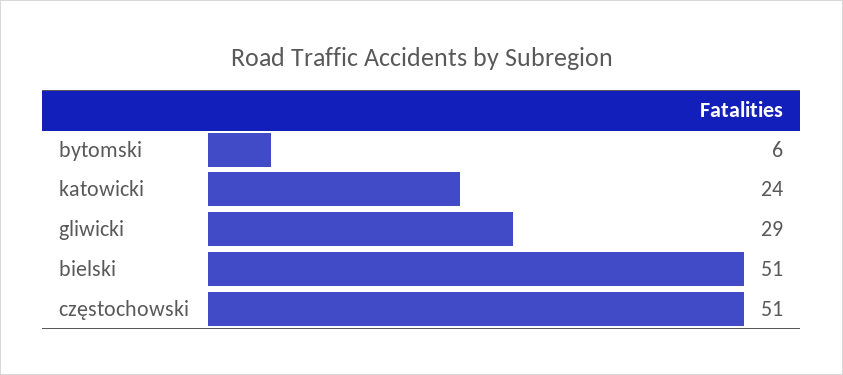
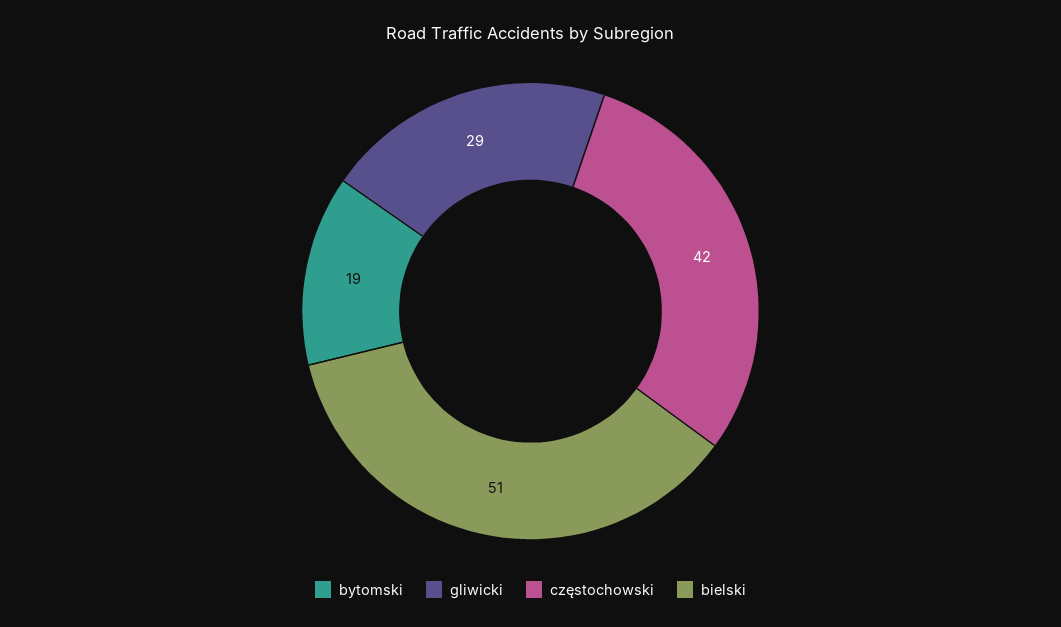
  {
-   "bytomski": 6,
+   "bytomski": 19,
-   "katowicki": 24,
    "gliwicki": 29,
    "bielski": 51,
-   "częstochowski": 51
+   "częstochowski": 42
  }

